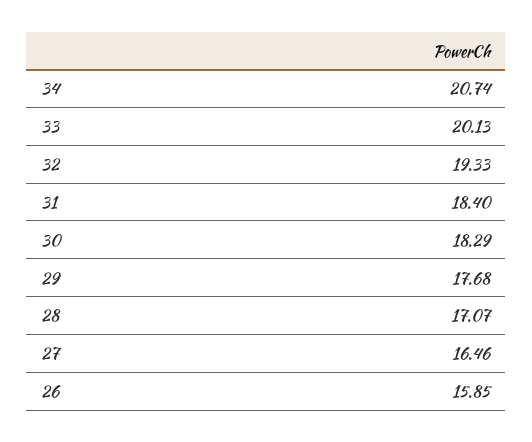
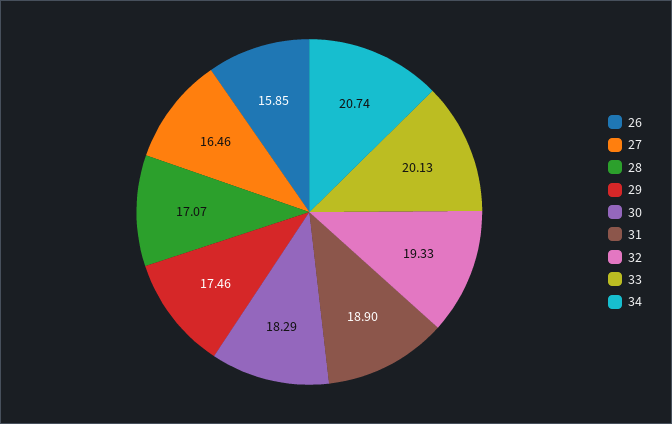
  {
    "34": 20.74,
    "33": 20.13,
    "32": 19.33,
-   "31": 18.4,
+   "31": 18.9,
    "30": 18.29,
-   "29": 17.68,
+   "29": 17.46,
    "28": 17.07,
    "27": 16.46,
    "26": 15.85
  }

